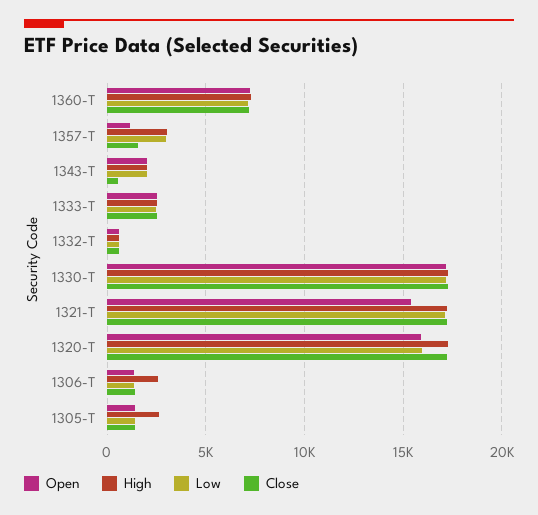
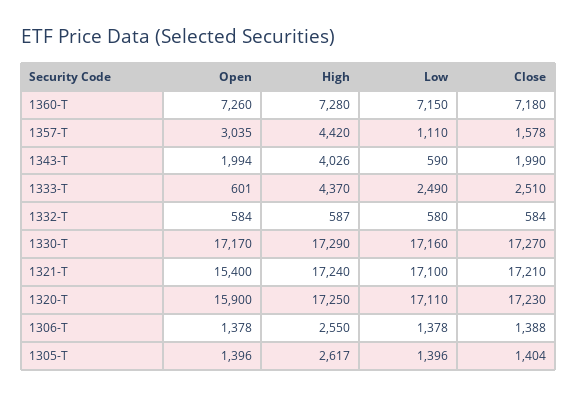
  {
    "Open": {
      "1360-T": 7260,
-     "1357-T": 1000,
+     "1357-T": 3035,
      "1343-T": 1994,
-     "1333-T": 2500,
+     "1333-T": 601,
      "1332-T": 584,
      "1330-T": 17170,
      "1321-T": 15400,
      "1320-T": 15900,
      "1306-T": 1378,
      "1305-T": 1396
    },
    "High": {
      "1360-T": 7280,
-     "1357-T": 3000,
+     "1357-T": 4420,
-     "1343-T": 2000,
+     "1343-T": 4026,
-     "1333-T": 2500,
+     "1333-T": 4370,
      "1332-T": 587,
      "1330-T": 17290,
      "1321-T": 17240,
      "1320-T": 17250,
      "1306-T": 2550,
      "1305-T": 2617
    },
    "Low": {
      "1360-T": 7150,
-     "1357-T": 3000,
+     "1357-T": 1110,
-     "1343-T": 2000,
+     "1343-T": 590,
      "1333-T": 2490,
      "1332-T": 580,
      "1330-T": 17160,
      "1321-T": 17100,
-     "1320-T": 16000,
+     "1320-T": 17110,
      "1306-T": 1378,
      "1305-T": 1396
    },
    "Close": {
      "1360-T": 7180,
      "1357-T": 1578,
-     "1343-T": 500,
+     "1343-T": 1990,
      "1333-T": 2510,
      "1332-T": 584,
      "1330-T": 17270,
      "1321-T": 17210,
      "1320-T": 17230,
      "1306-T": 1388,
      "1305-T": 1404
    }
  }

